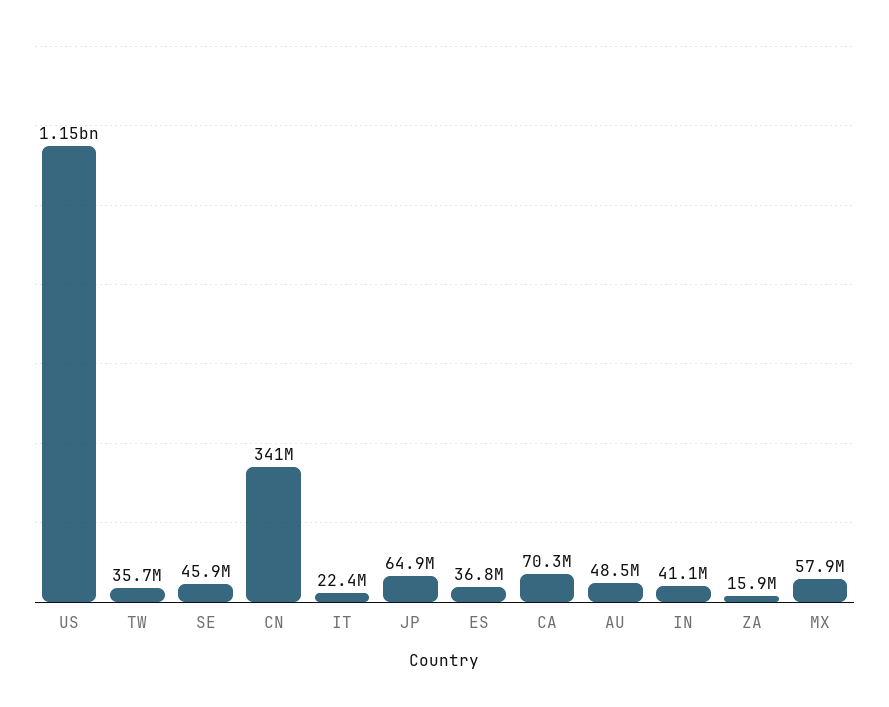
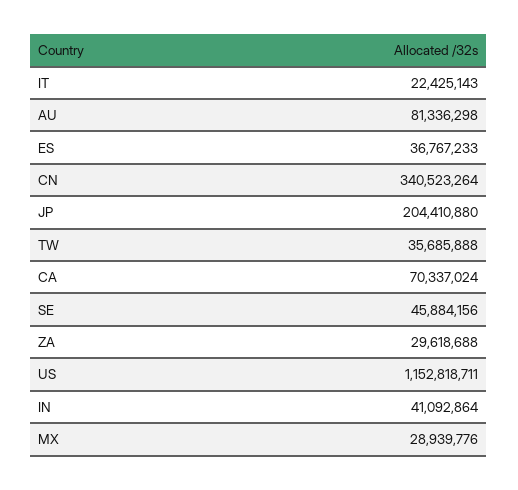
  {
    "US": 1152818711,
    "TW": 35685888,
    "SE": 45884156,
    "CN": 340523264,
    "IT": 22425143,
-   "JP": 64900000,
+   "JP": 204410880,
    "ES": 36767233,
    "CA": 70337024,
-   "AU": 48500000,
+   "AU": 81336298,
    "IN": 41092864,
-   "ZA": 15900000,
+   "ZA": 29618688,
-   "MX": 57900000
+   "MX": 28939776
  }

